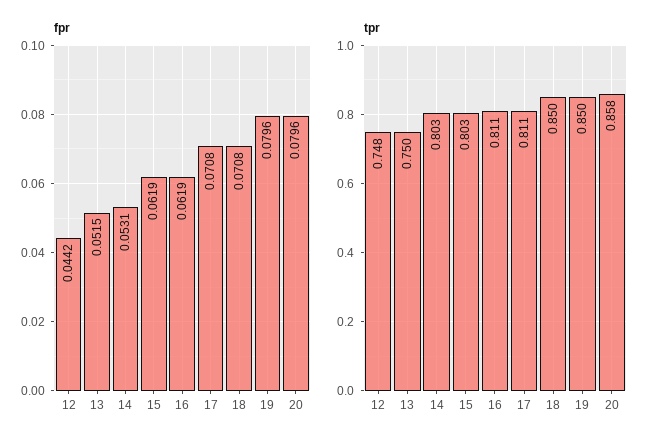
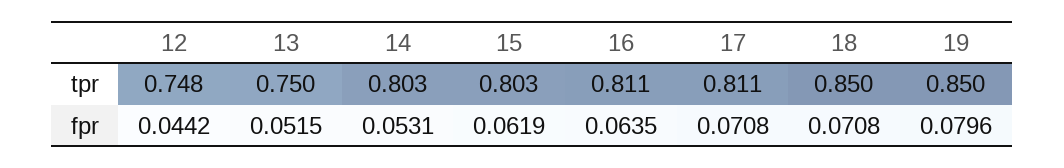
  {
    "fpr": {
      "12": 0.0442,
      "13": 0.0515,
      "14": 0.0531,
      "15": 0.0619,
-     "16": 0.0619,
+     "16": 0.0635,
      "17": 0.0708,
      "18": 0.0708,
-     "19": 0.0796,
+     "19": 0.0796
-     "20": 0.0796
    },
    "tpr": {
      "12": 0.748,
      "13": 0.75,
      "14": 0.803,
      "15": 0.803,
      "16": 0.811,
      "17": 0.811,
      "18": 0.85,
-     "19": 0.85,
+     "19": 0.85
-     "20": 0.858
    }
  }

